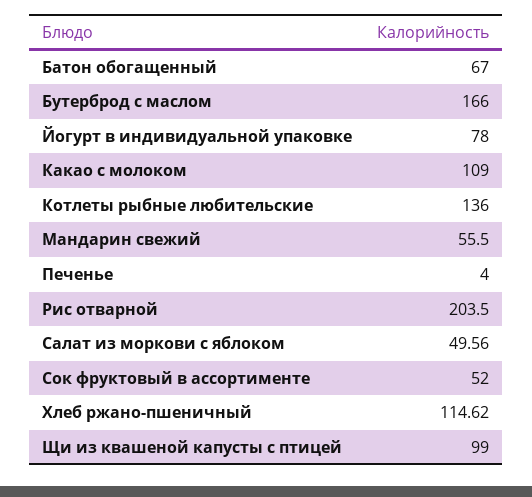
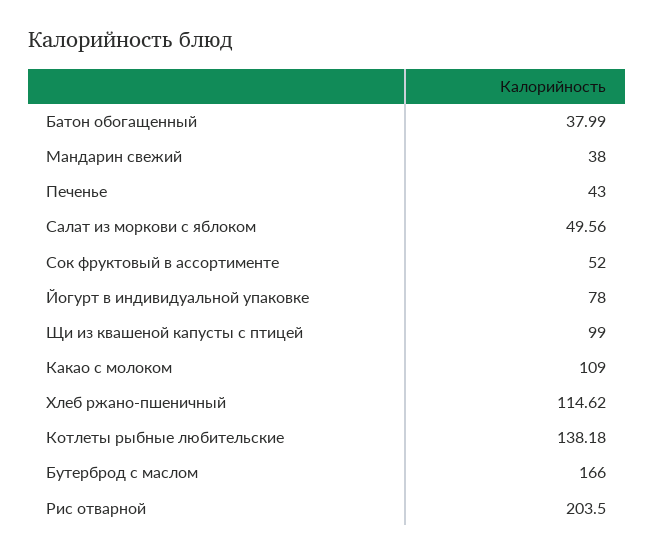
  {
-   "Батон обогащенный": 67,
+   "Батон обогащенный": 37.99,
    "Бутерброд с маслом": 166,
    "Йогурт в индивидуальной упаковке": 78,
    "Какао с молоком": 109,
-   "Котлеты рыбные любительские": 136,
+   "Котлеты рыбные любительские": 138.18,
-   "Мандарин свежий": 55.5,
+   "Мандарин свежий": 38,
-   "Печенье": 4,
+   "Печенье": 43,
    "Рис отварной": 203.5,
    "Салат из моркови с яблоком": 49.56,
    "Сок фруктовый в ассортименте": 52,
    "Хлеб ржано-пшеничный": 114.62,
    "Щи из квашеной капусты с птицей": 99
  }

